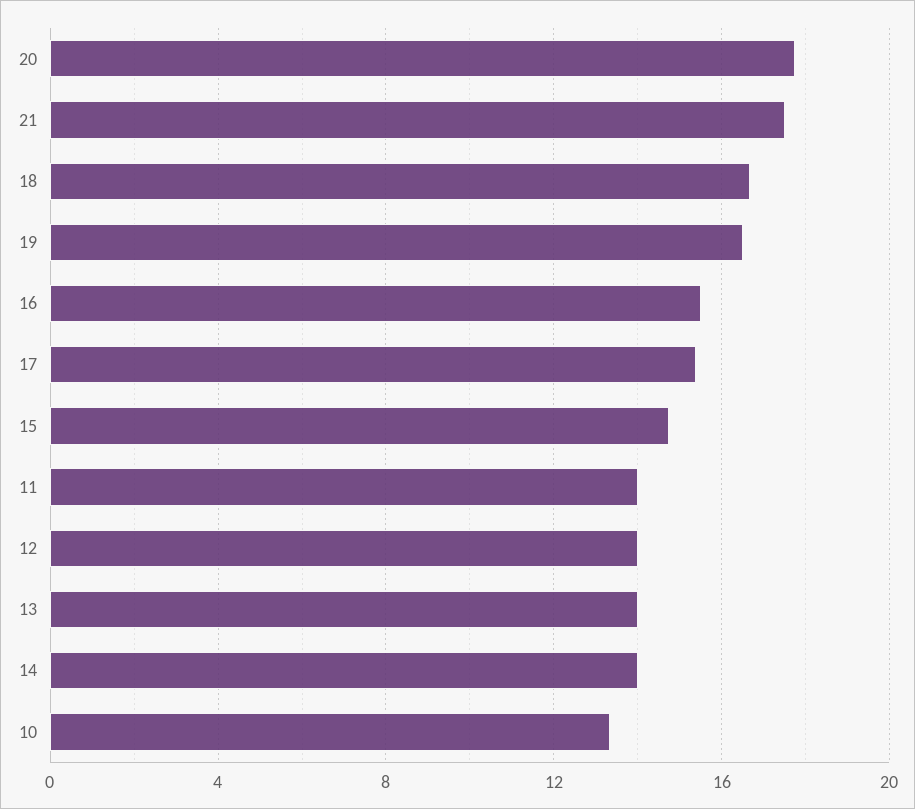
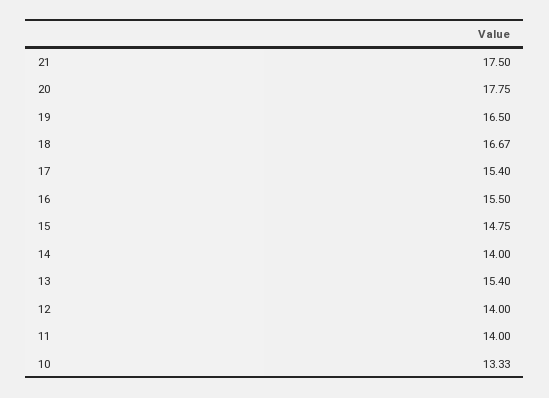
  {
    "20": 17.75,
    "21": 17.5,
    "18": 16.67,
    "19": 16.5,
    "16": 15.5,
    "17": 15.4,
    "15": 14.75,
    "11": 14,
    "12": 14,
-   "13": 14,
+   "13": 15.4,
    "14": 14,
    "10": 13.33
  }

